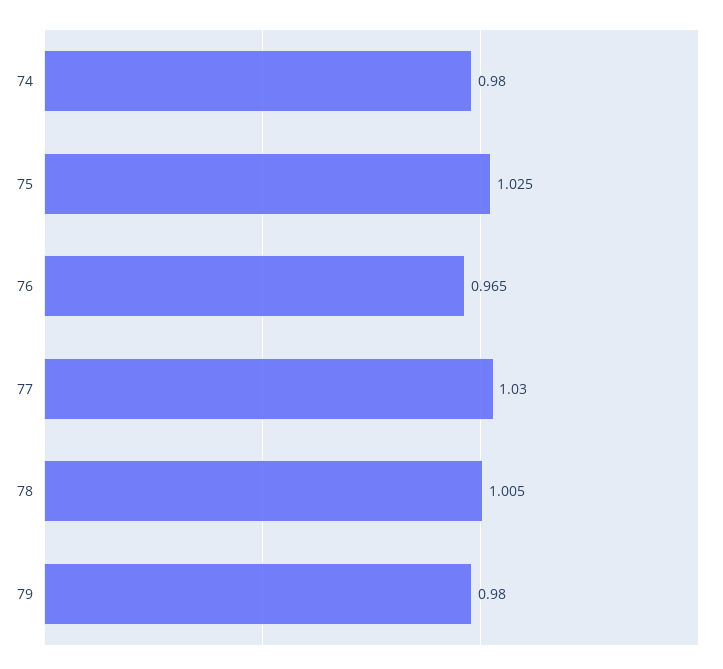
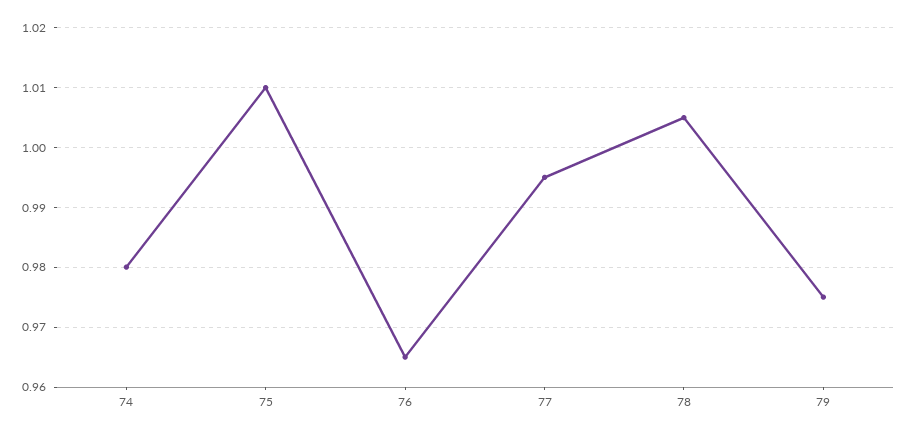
  {
    "74": 0.98,
-   "75": 1.025,
+   "75": 1.01,
    "76": 0.965,
-   "77": 1.03,
+   "77": 0.995,
    "78": 1.005,
-   "79": 0.98
+   "79": 0.975
  }

